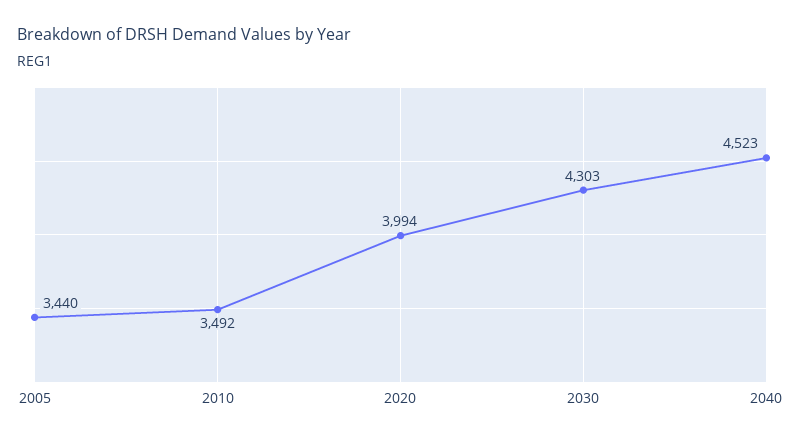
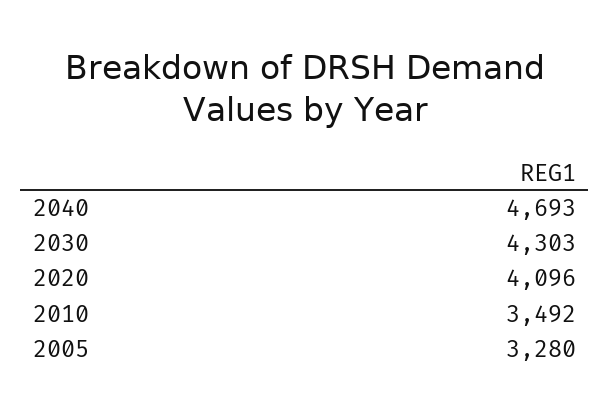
  {
-   "2005": 3440,
+   "2005": 3280,
    "2010": 3492,
-   "2020": 3994,
+   "2020": 4096,
    "2030": 4303,
-   "2040": 4523
+   "2040": 4693
  }

